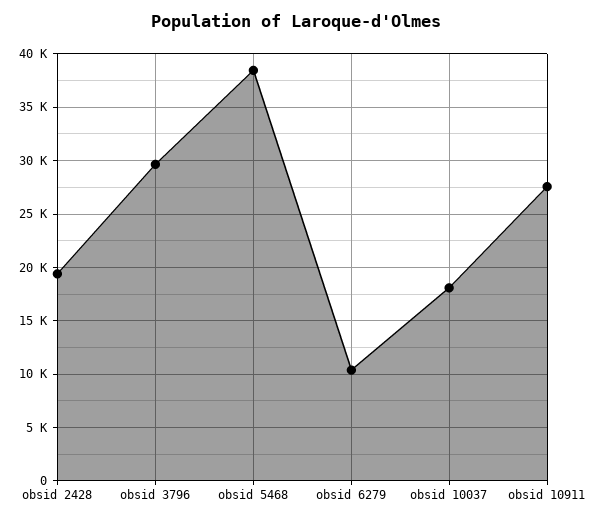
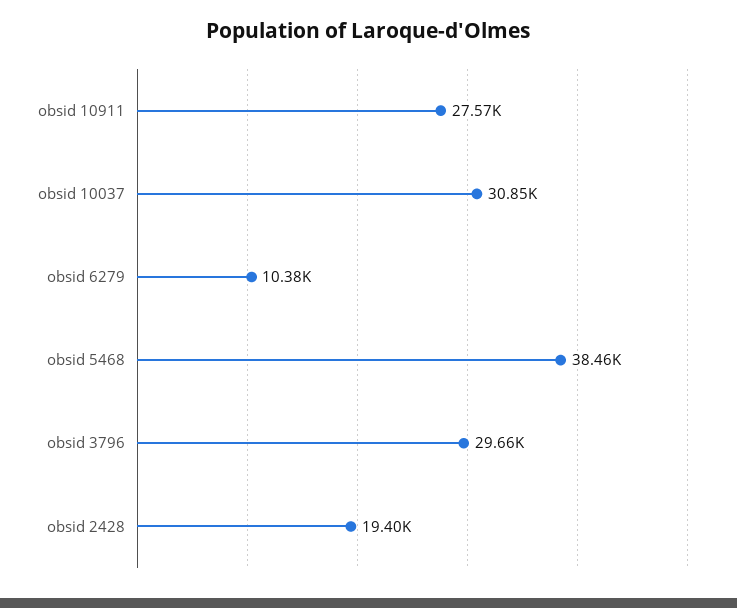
  {
    "obsid 2428": 19400,
    "obsid 3796": 29660,
    "obsid 5468": 38460,
    "obsid 6279": 10380,
-   "obsid 10037": 18000,
+   "obsid 10037": 30850,
    "obsid 10911": 27570
  }

